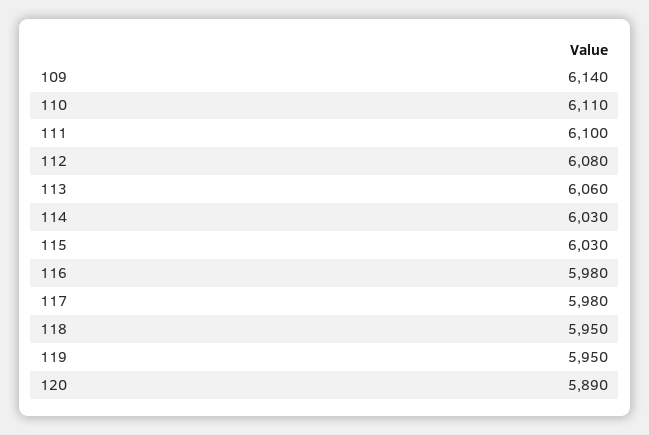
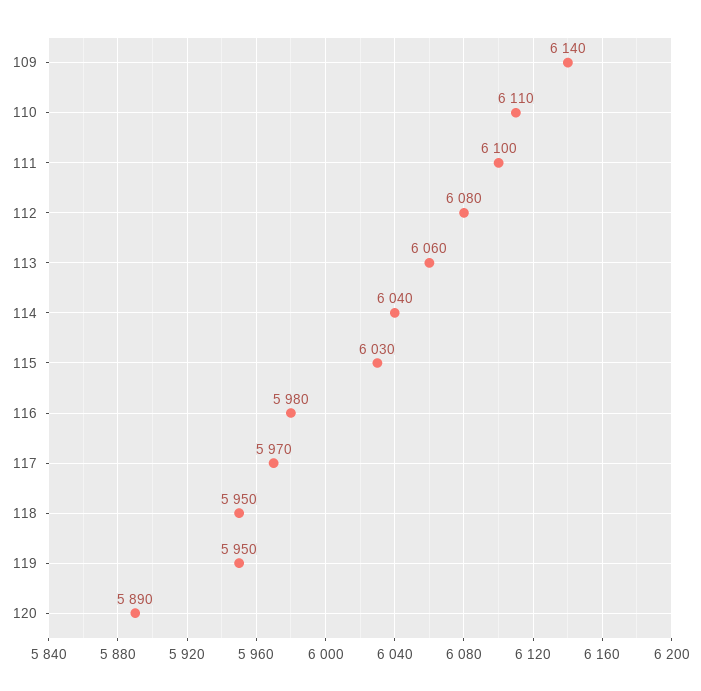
  {
    "109": 6140,
    "110": 6110,
    "111": 6100,
    "112": 6080,
    "113": 6060,
-   "114": 6030,
+   "114": 6040,
    "115": 6030,
    "116": 5980,
-   "117": 5980,
+   "117": 5970,
    "118": 5950,
    "119": 5950,
    "120": 5890
  }

